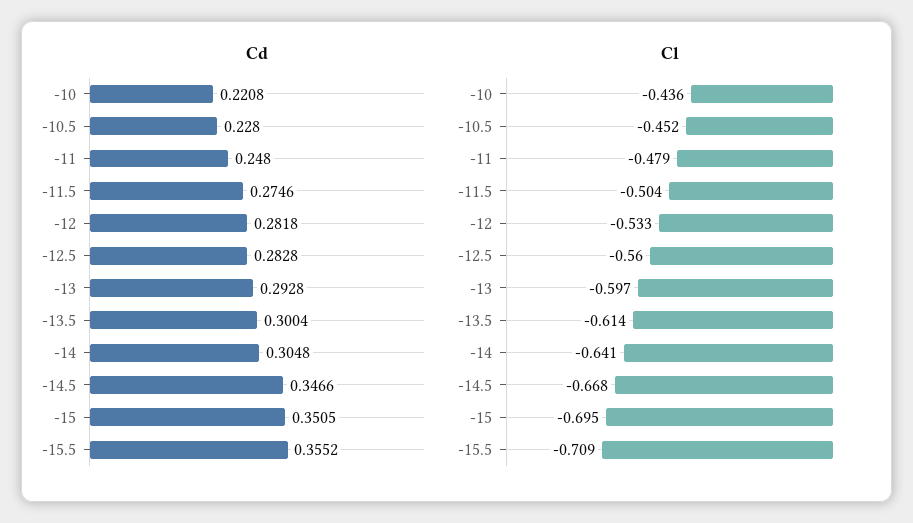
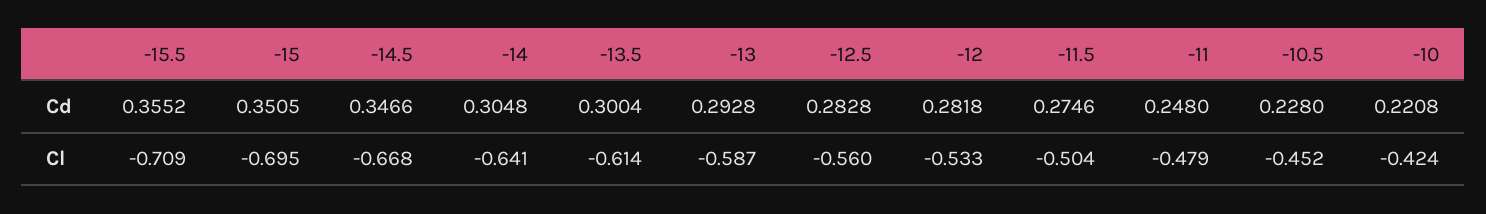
  {
    "Cd": {
      "-10": 0.2208,
      "-10.5": 0.228,
      "-11": 0.248,
      "-11.5": 0.2746,
      "-12": 0.2818,
      "-12.5": 0.2828,
      "-13": 0.2928,
      "-13.5": 0.3004,
      "-14": 0.3048,
      "-14.5": 0.3466,
      "-15": 0.3505,
      "-15.5": 0.3552
    },
    "Cl": {
-     "-10": -0.436,
+     "-10": -0.424,
      "-10.5": -0.452,
      "-11": -0.479,
      "-11.5": -0.504,
      "-12": -0.533,
      "-12.5": -0.56,
-     "-13": -0.597,
+     "-13": -0.587,
      "-13.5": -0.614,
      "-14": -0.641,
      "-14.5": -0.668,
      "-15": -0.695,
      "-15.5": -0.709
    }
  }

